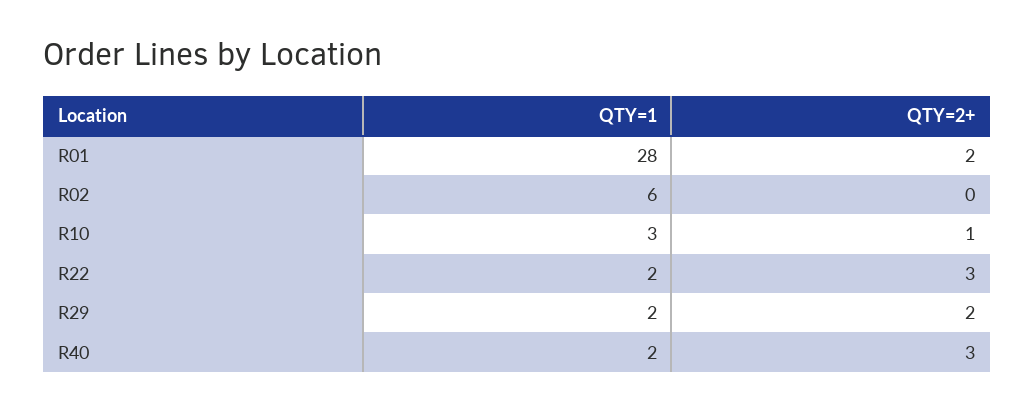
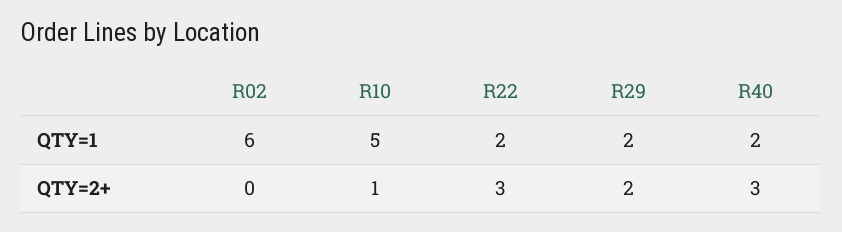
  {
    "QTY=1": {
-     "R01": 28,
      "R02": 6,
-     "R10": 3,
+     "R10": 5,
      "R22": 2,
      "R29": 2,
      "R40": 2
    },
    "QTY=2+": {
-     "R01": 2,
      "R02": 0,
      "R10": 1,
      "R22": 3,
      "R29": 2,
      "R40": 3
    }
  }

